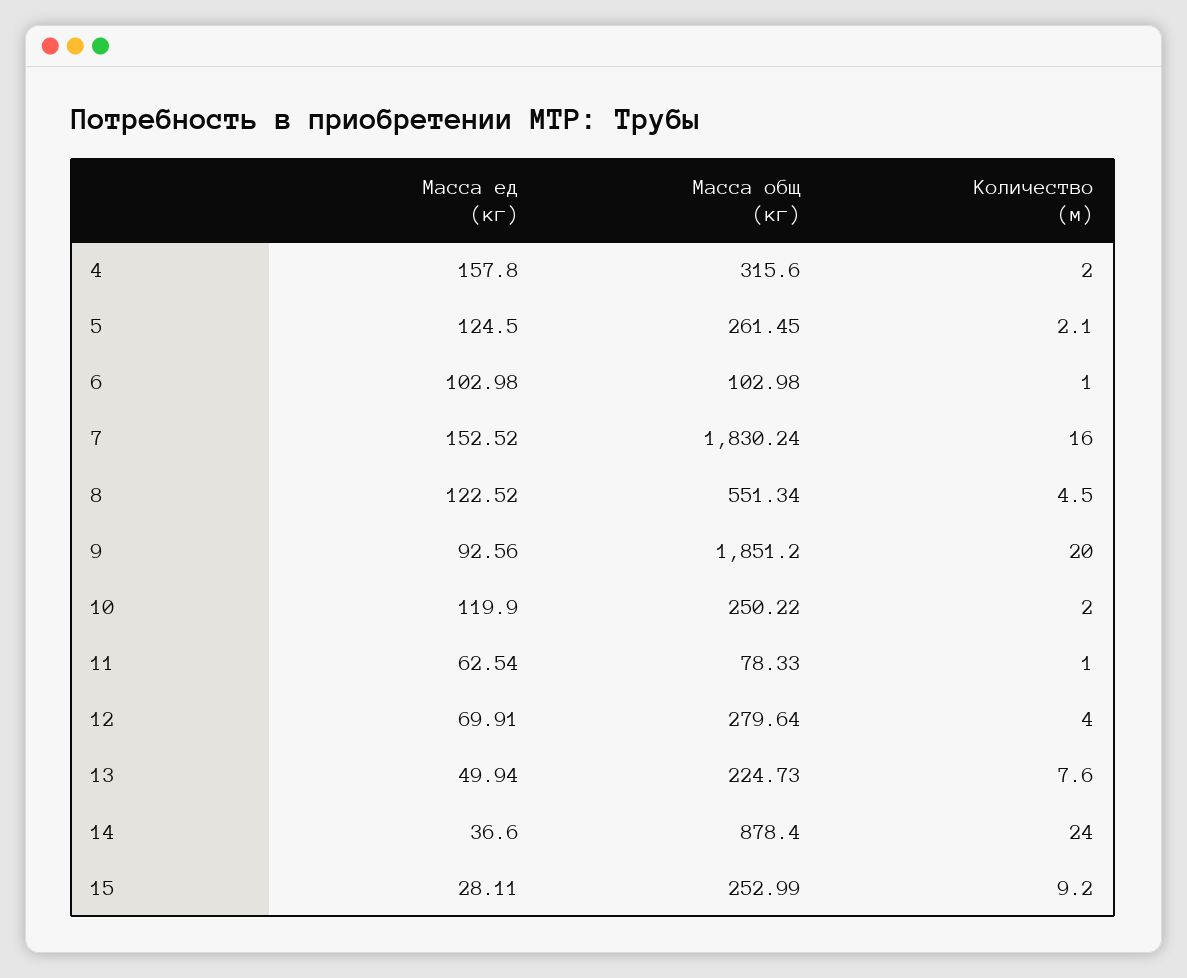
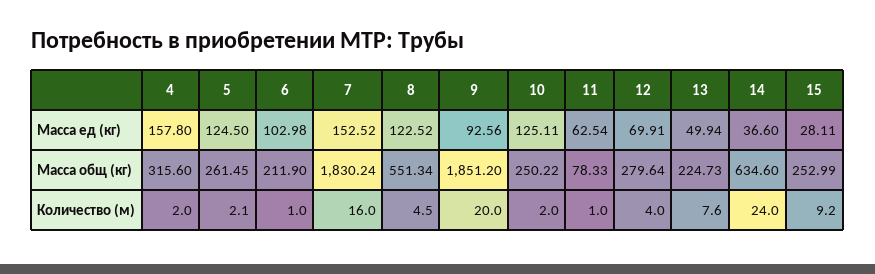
  {
    "Масса ед (кг)": {
      "4": 157.8,
      "5": 124.5,
      "6": 102.98,
      "7": 152.52,
      "8": 122.52,
      "9": 92.56,
-     "10": 119.9,
+     "10": 125.11,
      "11": 62.54,
      "12": 69.91,
      "13": 49.94,
      "14": 36.6,
      "15": 28.11
    },
    "Масса общ (кг)": {
      "4": 315.6,
      "5": 261.45,
-     "6": 102.98,
+     "6": 211.9,
      "7": 1830.24,
      "8": 551.34,
      "9": 1851.2,
      "10": 250.22,
      "11": 78.33,
      "12": 279.64,
      "13": 224.73,
-     "14": 878.4,
+     "14": 634.6,
      "15": 252.99
    },
    "Количество (м)": {
      "4": 2,
      "5": 2.1,
      "6": 1,
      "7": 16,
      "8": 4.5,
      "9": 20,
      "10": 2,
      "11": 1,
      "12": 4,
      "13": 7.6,
      "14": 24,
      "15": 9.2
    }
  }

